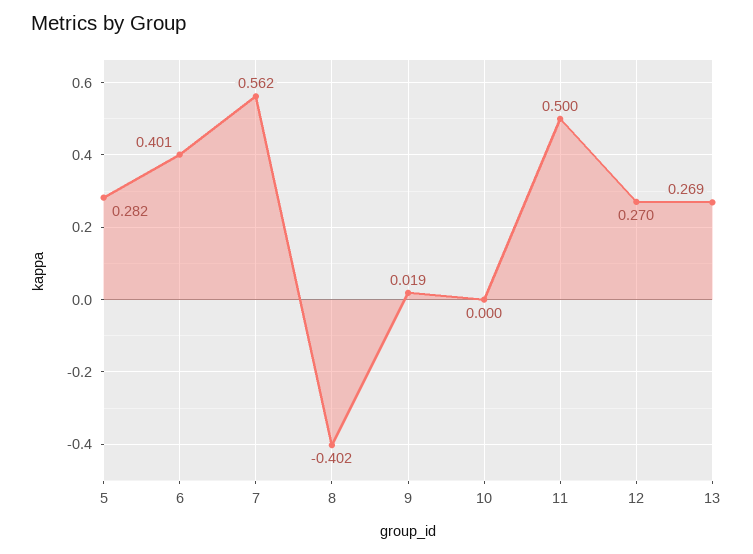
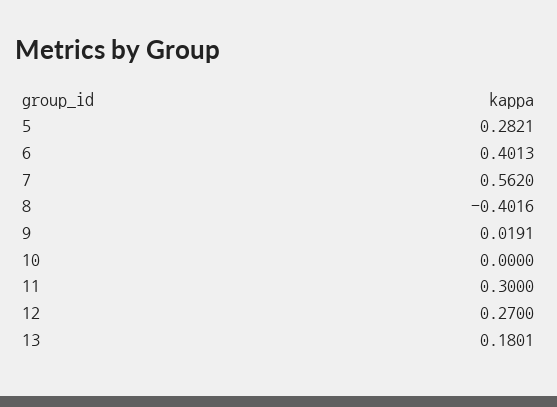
  {
    "5": 0.2821,
    "6": 0.4013,
    "7": 0.562,
    "8": -0.4016,
    "9": 0.0191,
    "10": 0,
-   "11": 0.5,
+   "11": 0.3,
    "12": 0.27,
-   "13": 0.269
+   "13": 0.1801
  }

